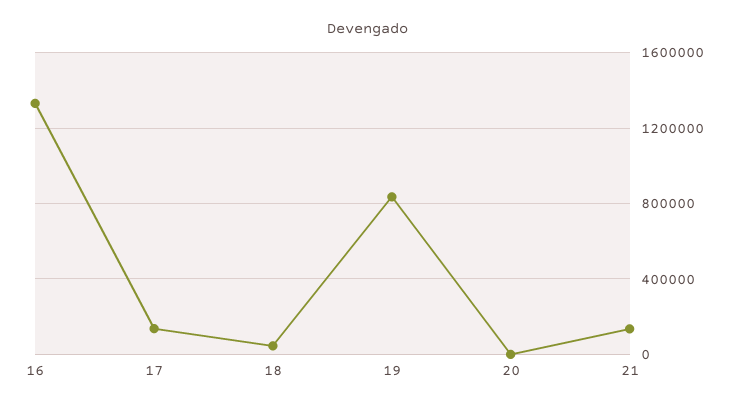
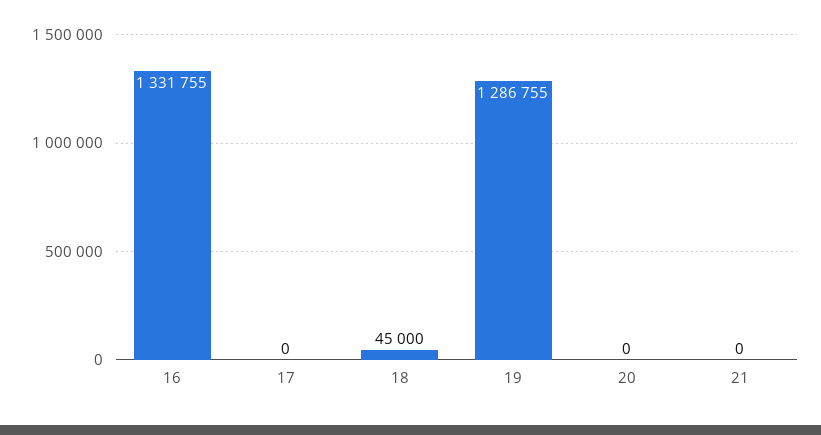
  {
    "16": 1331755,
-   "17": 150000,
+   "17": 0,
    "18": 45000,
-   "19": 850000,
+   "19": 1286755,
    "20": 0,
-   "21": 150000
+   "21": 0
  }

